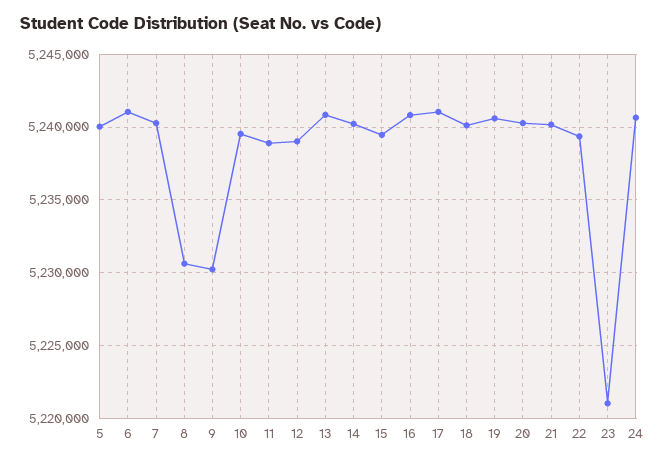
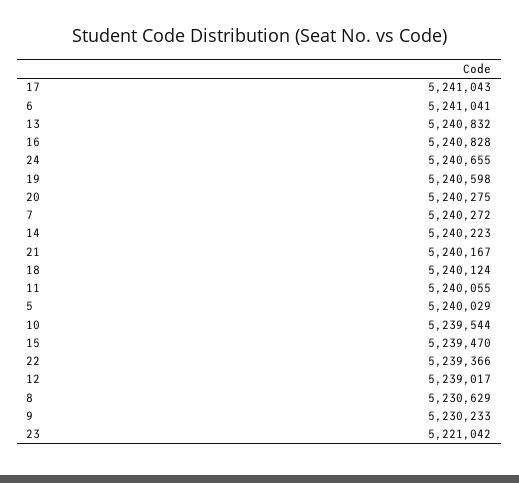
  {
    "5": 5240029,
    "6": 5241041,
    "7": 5240272,
    "8": 5230629,
    "9": 5230233,
    "10": 5239544,
-   "11": 5239000,
+   "11": 5240055,
    "12": 5239017,
    "13": 5240832,
    "14": 5240223,
    "15": 5239470,
    "16": 5240828,
    "17": 5241043,
    "18": 5240124,
    "19": 5240598,
    "20": 5240275,
    "21": 5240167,
    "22": 5239366,
    "23": 5221042,
    "24": 5240655
  }

